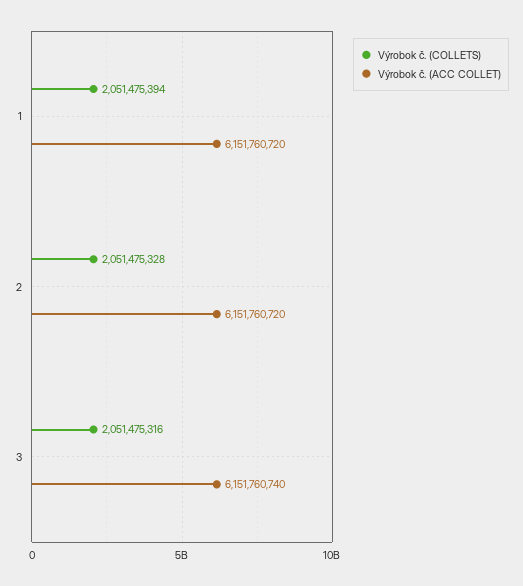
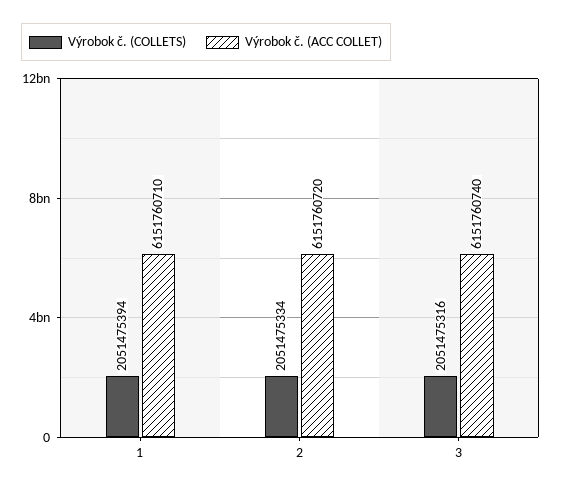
  {
    "Výrobok č. (COLLETS)": {
      "1": 2051475394,
-     "2": 2051475328,
+     "2": 2051475334,
      "3": 2051475316
    },
    "Výrobok č. (ACC COLLET)": {
-     "1": 6151760720,
+     "1": 6151760710,
      "2": 6151760720,
      "3": 6151760740
    }
  }

